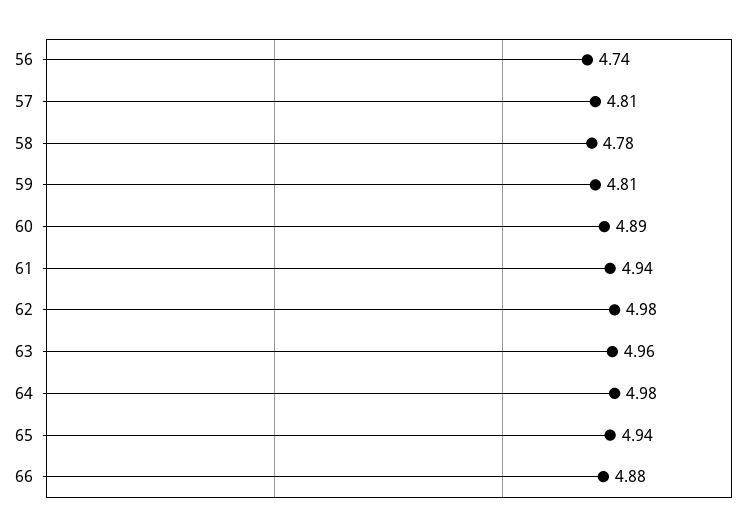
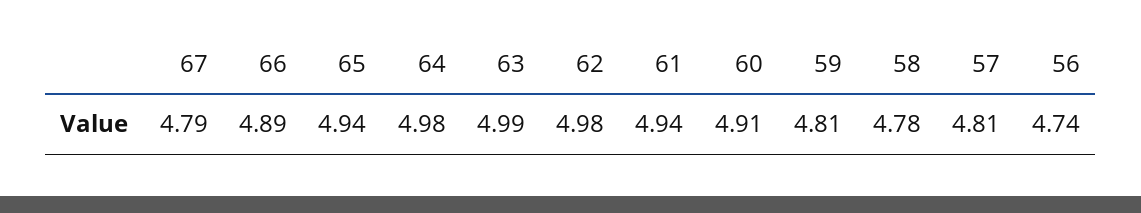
  {
    "56": 4.74,
    "57": 4.81,
    "58": 4.78,
    "59": 4.81,
-   "60": 4.89,
+   "60": 4.91,
    "61": 4.94,
    "62": 4.98,
-   "63": 4.96,
+   "63": 4.99,
    "64": 4.98,
    "65": 4.94,
-   "66": 4.88
+   "66": 4.89,
+   "67": 4.79
  }

